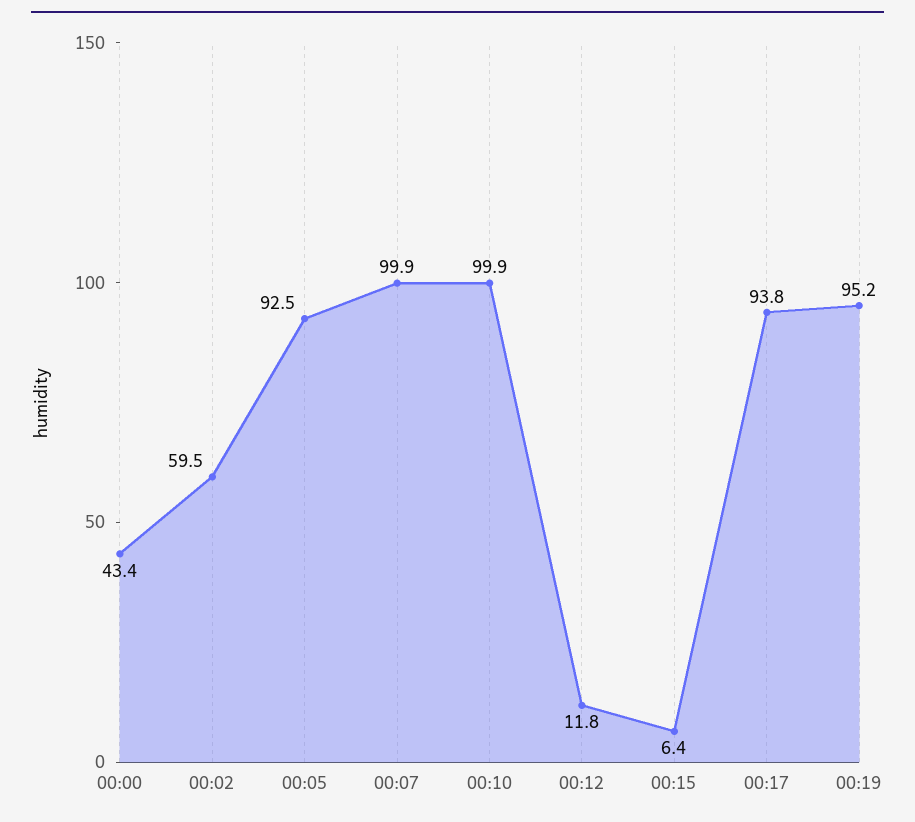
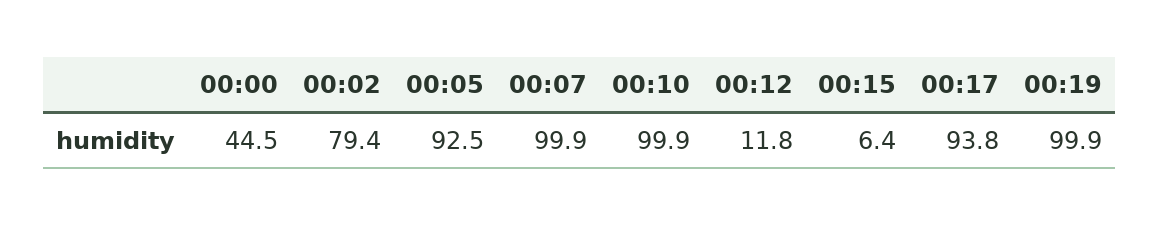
  {
-   "00:00": 43.4,
+   "00:00": 44.5,
-   "00:02": 59.5,
+   "00:02": 79.4,
    "00:05": 92.5,
    "00:07": 99.9,
    "00:10": 99.9,
    "00:12": 11.8,
    "00:15": 6.4,
    "00:17": 93.8,
-   "00:19": 95.2
+   "00:19": 99.9
  }

